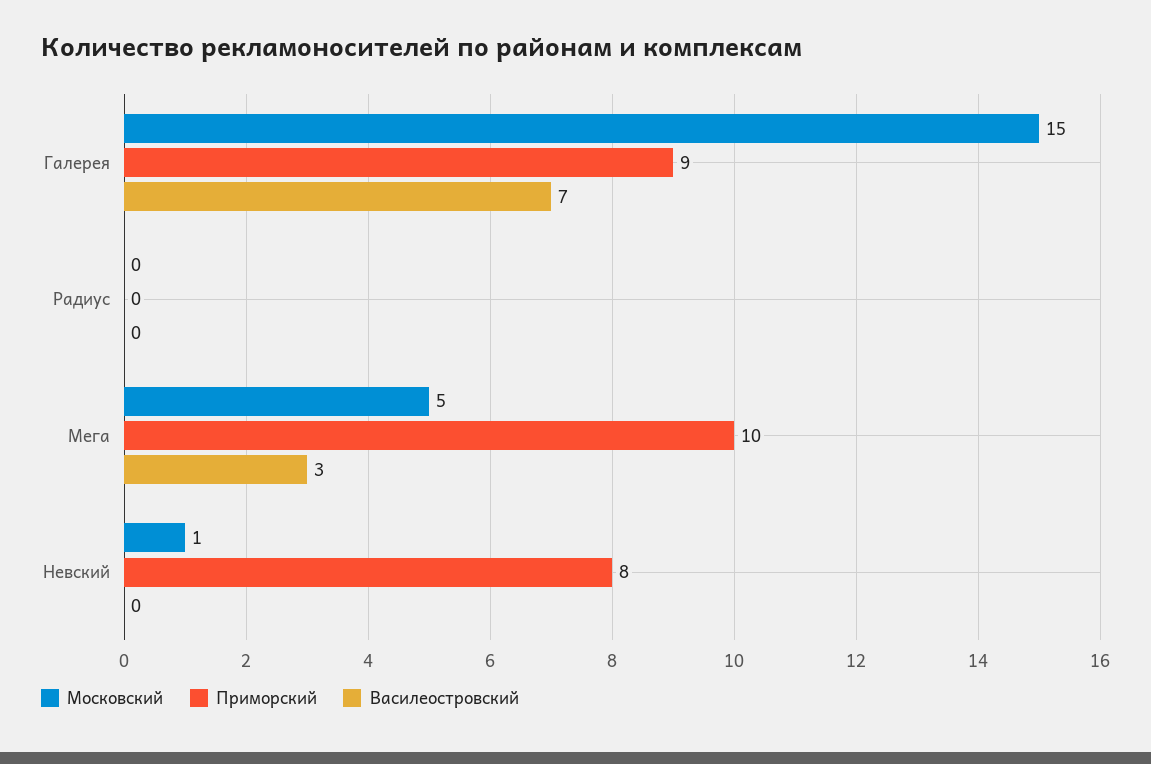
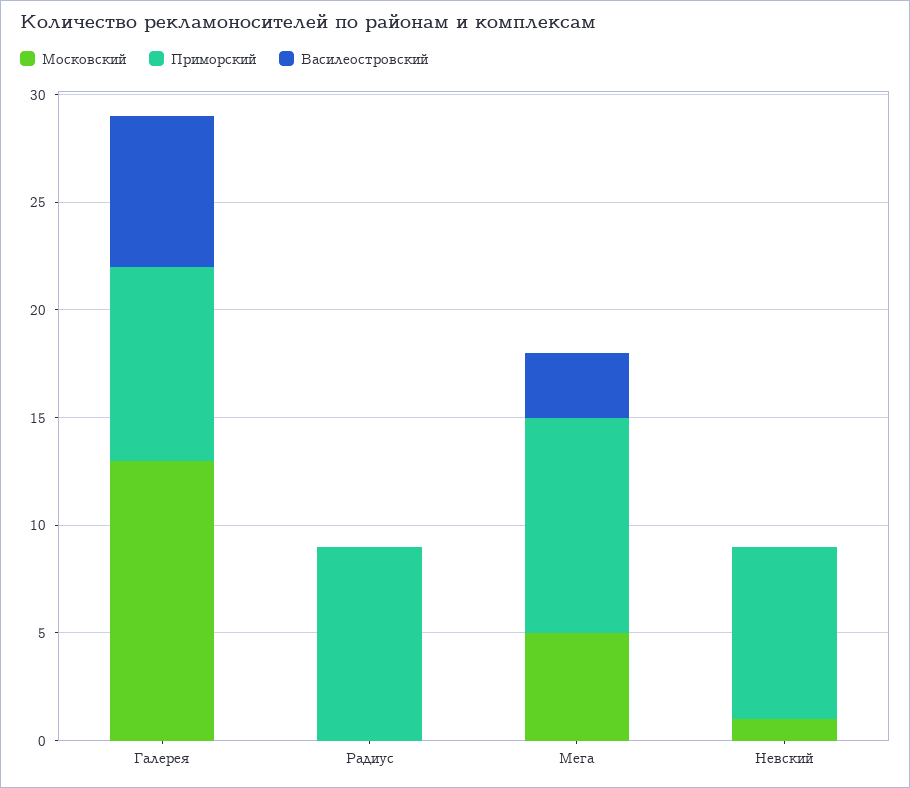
  {
    "Московский": {
-     "Галерея": 15,
+     "Галерея": 13,
      "Радиус": 0,
      "Мега": 5,
      "Невский": 1
    },
    "Приморский": {
      "Галерея": 9,
-     "Радиус": 0,
+     "Радиус": 9,
      "Мега": 10,
      "Невский": 8
    },
    "Василеостровский": {
      "Галерея": 7,
      "Радиус": 0,
      "Мега": 3,
      "Невский": 0
    }
  }

